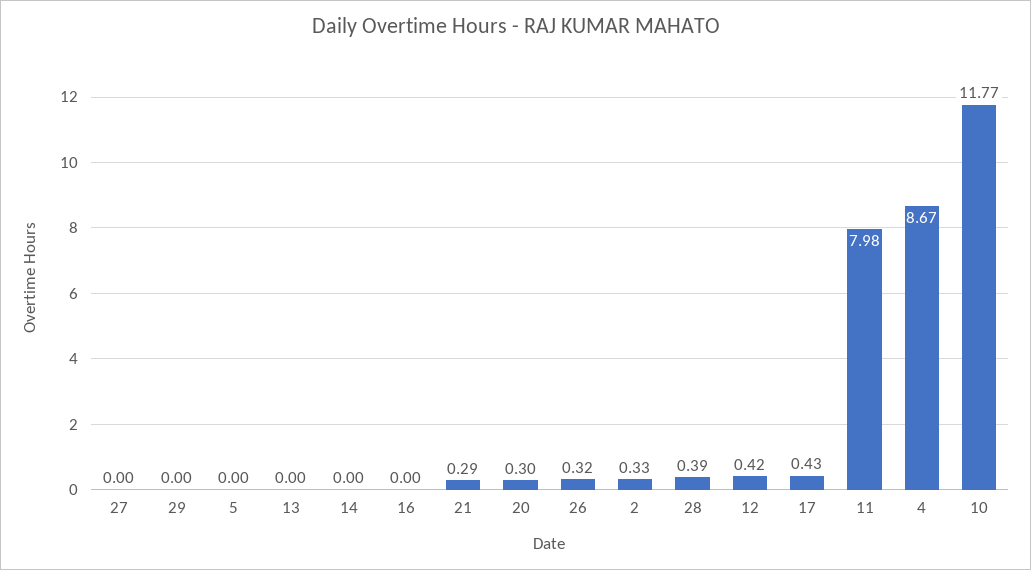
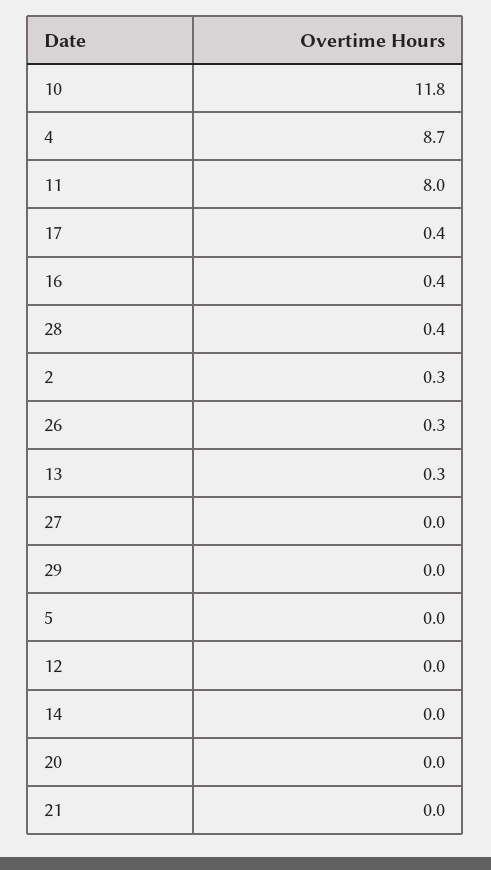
  {
    "27": 0,
    "29": 0,
    "5": 0,
-   "13": 0,
+   "13": 0.3,
    "14": 0,
-   "16": 0,
+   "16": 0.4,
-   "21": 0.29,
+   "21": 0,
-   "20": 0.3,
+   "20": 0,
    "26": 0.32,
    "2": 0.33,
    "28": 0.39,
-   "12": 0.42,
+   "12": 0,
    "17": 0.43,
    "11": 7.98,
    "4": 8.67,
    "10": 11.77
  }

